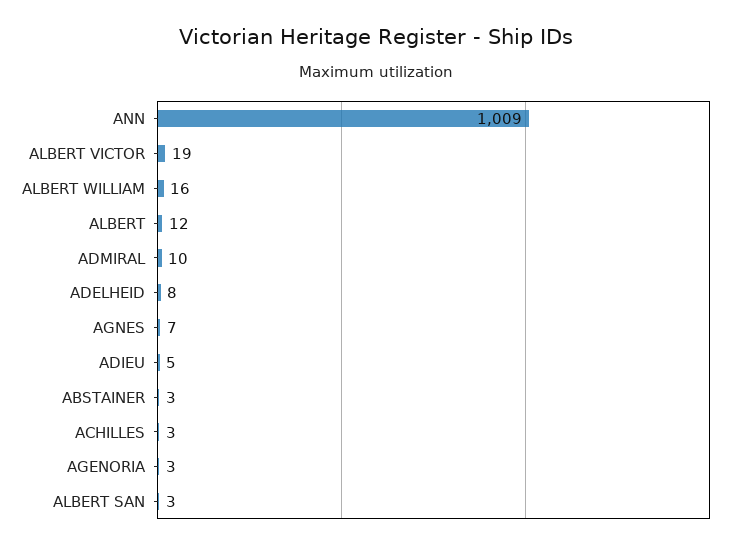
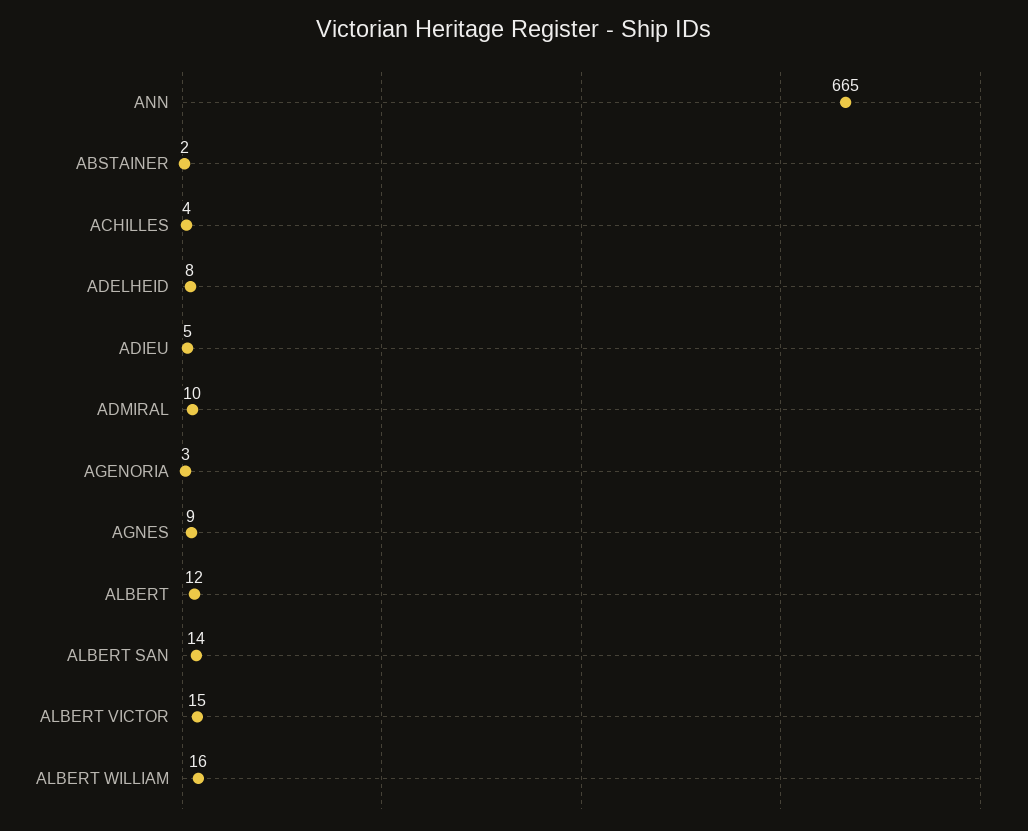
  {
-   "ANN": 1009,
+   "ANN": 665,
-   "ALBERT VICTOR": 19,
+   "ALBERT VICTOR": 15,
    "ALBERT WILLIAM": 16,
    "ALBERT": 12,
    "ADMIRAL": 10,
    "ADELHEID": 8,
-   "AGNES": 7,
+   "AGNES": 9,
    "ADIEU": 5,
-   "ABSTAINER": 3,
+   "ABSTAINER": 2,
-   "ACHILLES": 3,
+   "ACHILLES": 4,
    "AGENORIA": 3,
-   "ALBERT SAN": 3
+   "ALBERT SAN": 14
  }

